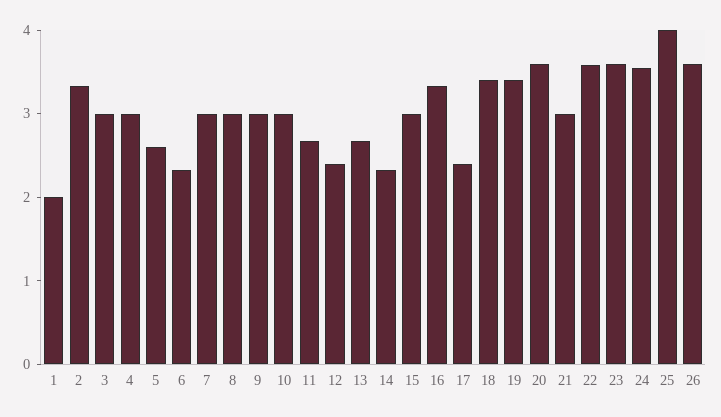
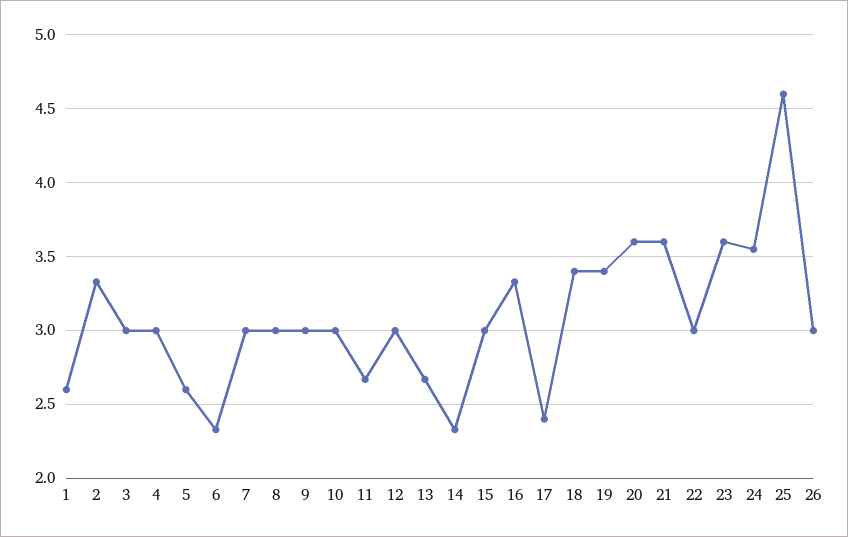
  {
-   "1": 2,
+   "1": 2.6,
    "2": 3.35,
    "3": 3,
    "4": 3,
    "5": 2.6,
    "6": 2.35,
    "7": 3,
    "8": 3,
    "9": 3,
    "10": 3,
    "11": 2.65,
-   "12": 2.4,
+   "12": 3,
    "13": 2.65,
    "14": 2.35,
    "15": 3,
    "16": 3.35,
    "17": 2.4,
    "18": 3.4,
    "19": 3.4,
    "20": 3.6,
-   "21": 3,
+   "21": 3.6,
-   "22": 3.6,
+   "22": 3,
    "23": 3.6,
    "24": 3.55,
-   "25": 4,
+   "25": 4.6,
-   "26": 3.6
+   "26": 3
  }

